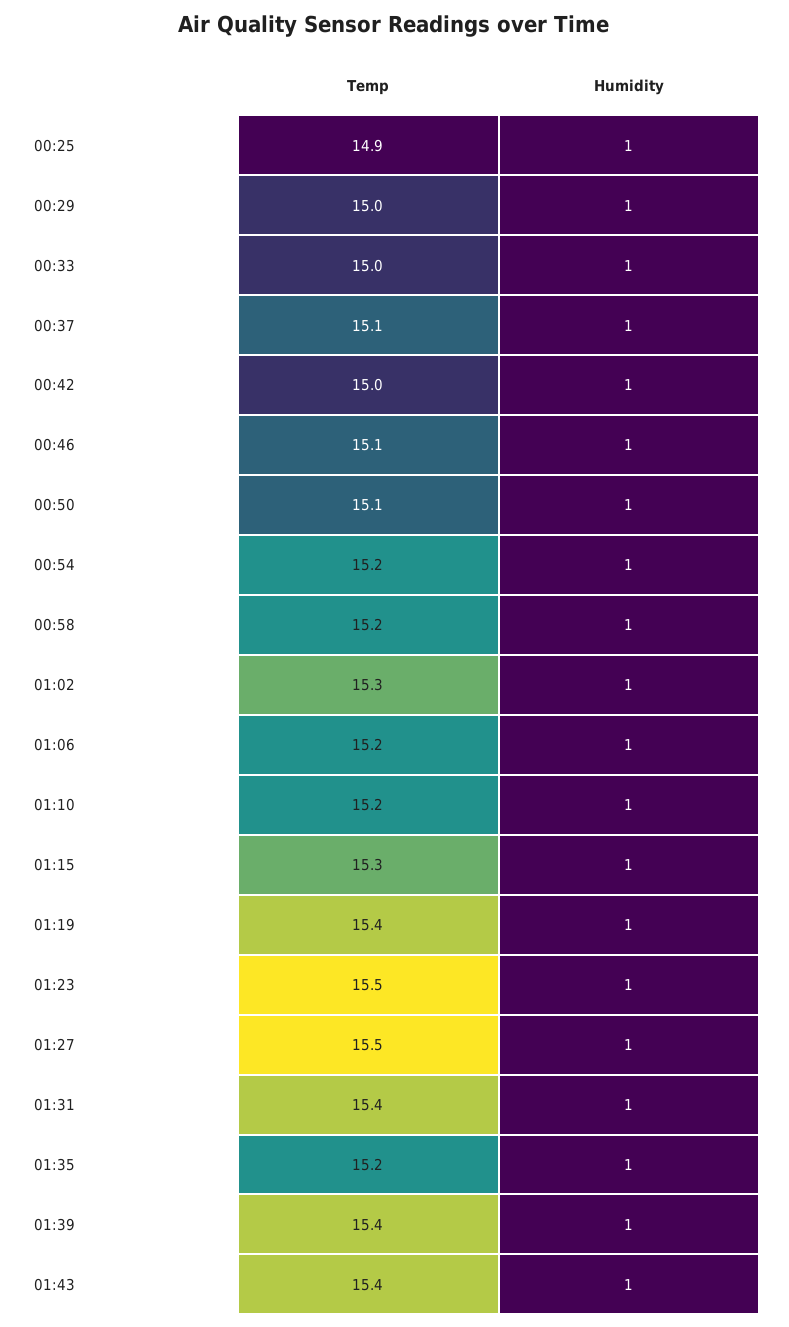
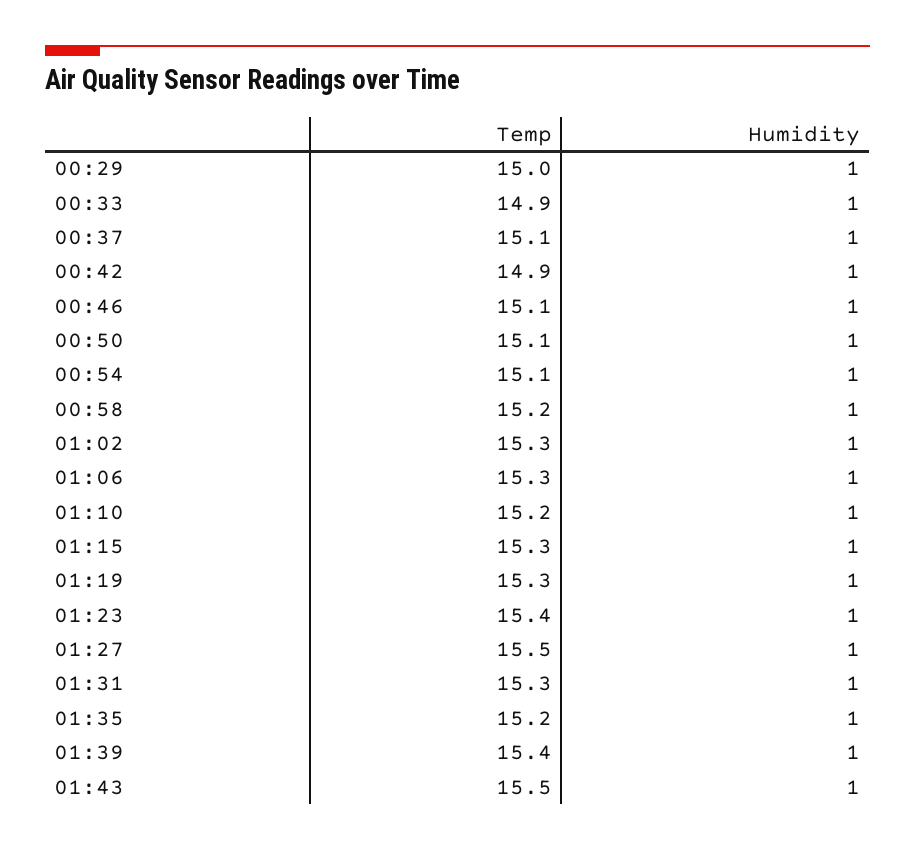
  {
    "Temp": {
-     "00:25": 14.9,
      "00:29": 15,
-     "00:33": 15,
+     "00:33": 14.9,
      "00:37": 15.1,
-     "00:42": 15,
+     "00:42": 14.9,
      "00:46": 15.1,
      "00:50": 15.1,
-     "00:54": 15.2,
+     "00:54": 15.1,
      "00:58": 15.2,
      "01:02": 15.3,
-     "01:06": 15.2,
+     "01:06": 15.3,
      "01:10": 15.2,
      "01:15": 15.3,
-     "01:19": 15.4,
+     "01:19": 15.3,
-     "01:23": 15.5,
+     "01:23": 15.4,
      "01:27": 15.5,
-     "01:31": 15.4,
+     "01:31": 15.3,
      "01:35": 15.2,
      "01:39": 15.4,
-     "01:43": 15.4
+     "01:43": 15.5
    },
    "Humidity": {
-     "00:25": 1,
      "00:29": 1,
      "00:33": 1,
      "00:37": 1,
      "00:42": 1,
      "00:46": 1,
      "00:50": 1,
      "00:54": 1,
      "00:58": 1,
      "01:02": 1,
      "01:06": 1,
      "01:10": 1,
      "01:15": 1,
      "01:19": 1,
      "01:23": 1,
      "01:27": 1,
      "01:31": 1,
      "01:35": 1,
      "01:39": 1,
      "01:43": 1
    }
  }

